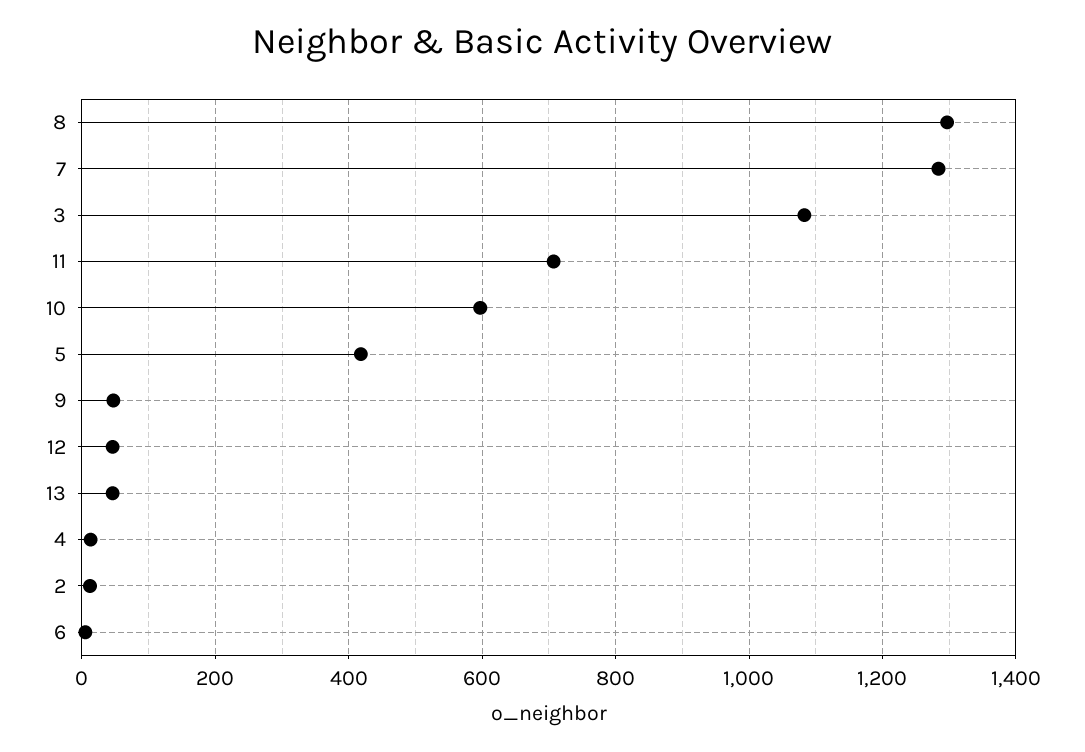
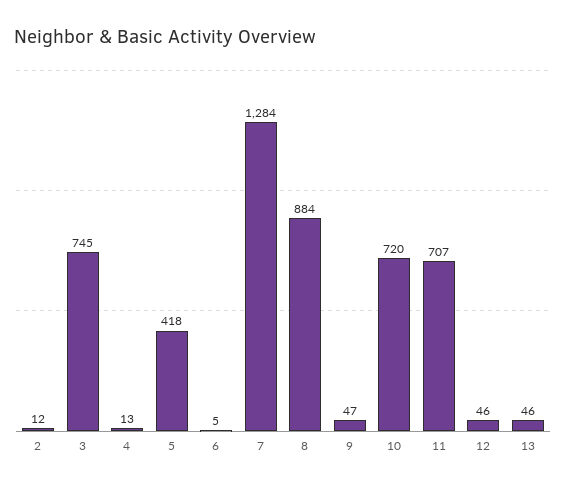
  {
-   "8": 1300,
+   "8": 884,
    "7": 1284,
-   "3": 1080,
+   "3": 745,
    "11": 707,
-   "10": 600,
+   "10": 720,
    "5": 418,
    "9": 47,
    "12": 46,
    "13": 46,
    "4": 13,
    "2": 12,
    "6": 5
  }

